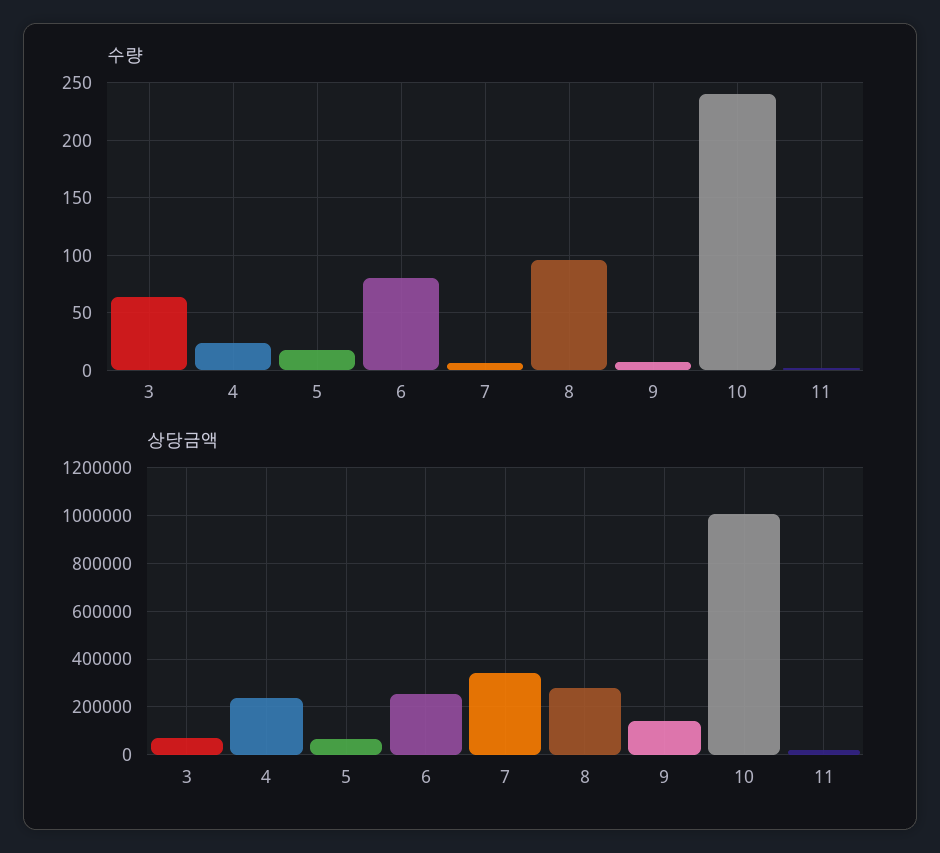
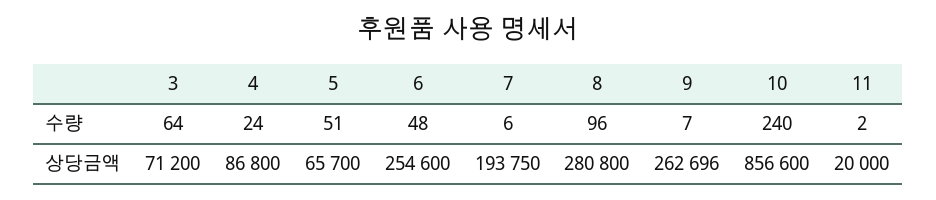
  {
    "수량": {
      "3": 64,
      "4": 24,
-     "5": 20,
+     "5": 51,
-     "6": 80,
+     "6": 48,
      "7": 6,
      "8": 96,
      "9": 7,
      "10": 240,
      "11": 2
    },
    "상당금액": {
      "3": 71200,
-     "4": 250000,
+     "4": 86800,
      "5": 65700,
      "6": 254600,
-     "7": 350000,
+     "7": 193750,
      "8": 280800,
-     "9": 150000,
+     "9": 262696,
-     "10": 1000000,
+     "10": 856600,
      "11": 20000
    }
  }

